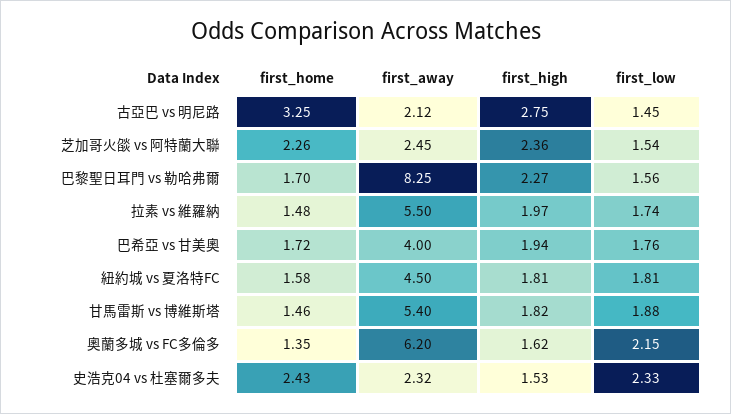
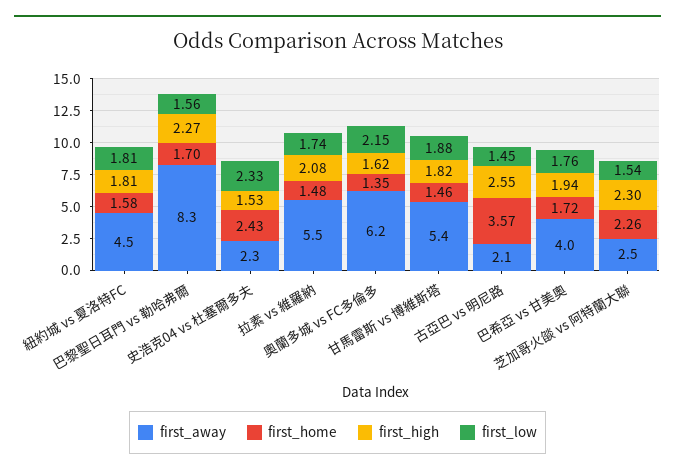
  {
    "first_home": {
-     "古亞巴 vs 明尼路": 3.25,
+     "古亞巴 vs 明尼路": 3.57,
      "芝加哥火燄 vs 阿特蘭大聯": 2.26,
      "巴黎聖日耳門 vs 勒哈弗爾": 1.7,
      "拉素 vs 維羅納": 1.48,
      "巴希亞 vs 甘美奧": 1.72,
      "紐約城 vs 夏洛特FC": 1.58,
      "甘馬雷斯 vs 博維斯塔": 1.46,
      "奧蘭多城 vs FC多倫多": 1.35,
      "史浩克04 vs 杜塞爾多夫": 2.43
    },
    "first_away": {
      "古亞巴 vs 明尼路": 2.12,
      "芝加哥火燄 vs 阿特蘭大聯": 2.45,
      "巴黎聖日耳門 vs 勒哈弗爾": 8.25,
      "拉素 vs 維羅納": 5.5,
      "巴希亞 vs 甘美奧": 4,
      "紐約城 vs 夏洛特FC": 4.5,
      "甘馬雷斯 vs 博維斯塔": 5.4,
      "奧蘭多城 vs FC多倫多": 6.2,
      "史浩克04 vs 杜塞爾多夫": 2.32
    },
    "first_high": {
-     "古亞巴 vs 明尼路": 2.75,
+     "古亞巴 vs 明尼路": 2.55,
-     "芝加哥火燄 vs 阿特蘭大聯": 2.36,
+     "芝加哥火燄 vs 阿特蘭大聯": 2.3,
      "巴黎聖日耳門 vs 勒哈弗爾": 2.27,
-     "拉素 vs 維羅納": 1.97,
+     "拉素 vs 維羅納": 2.08,
      "巴希亞 vs 甘美奧": 1.94,
      "紐約城 vs 夏洛特FC": 1.81,
      "甘馬雷斯 vs 博維斯塔": 1.82,
      "奧蘭多城 vs FC多倫多": 1.62,
      "史浩克04 vs 杜塞爾多夫": 1.53
    },
    "first_low": {
      "古亞巴 vs 明尼路": 1.45,
      "芝加哥火燄 vs 阿特蘭大聯": 1.54,
      "巴黎聖日耳門 vs 勒哈弗爾": 1.56,
      "拉素 vs 維羅納": 1.74,
      "巴希亞 vs 甘美奧": 1.76,
      "紐約城 vs 夏洛特FC": 1.81,
      "甘馬雷斯 vs 博維斯塔": 1.88,
      "奧蘭多城 vs FC多倫多": 2.15,
      "史浩克04 vs 杜塞爾多夫": 2.33
    }
  }

